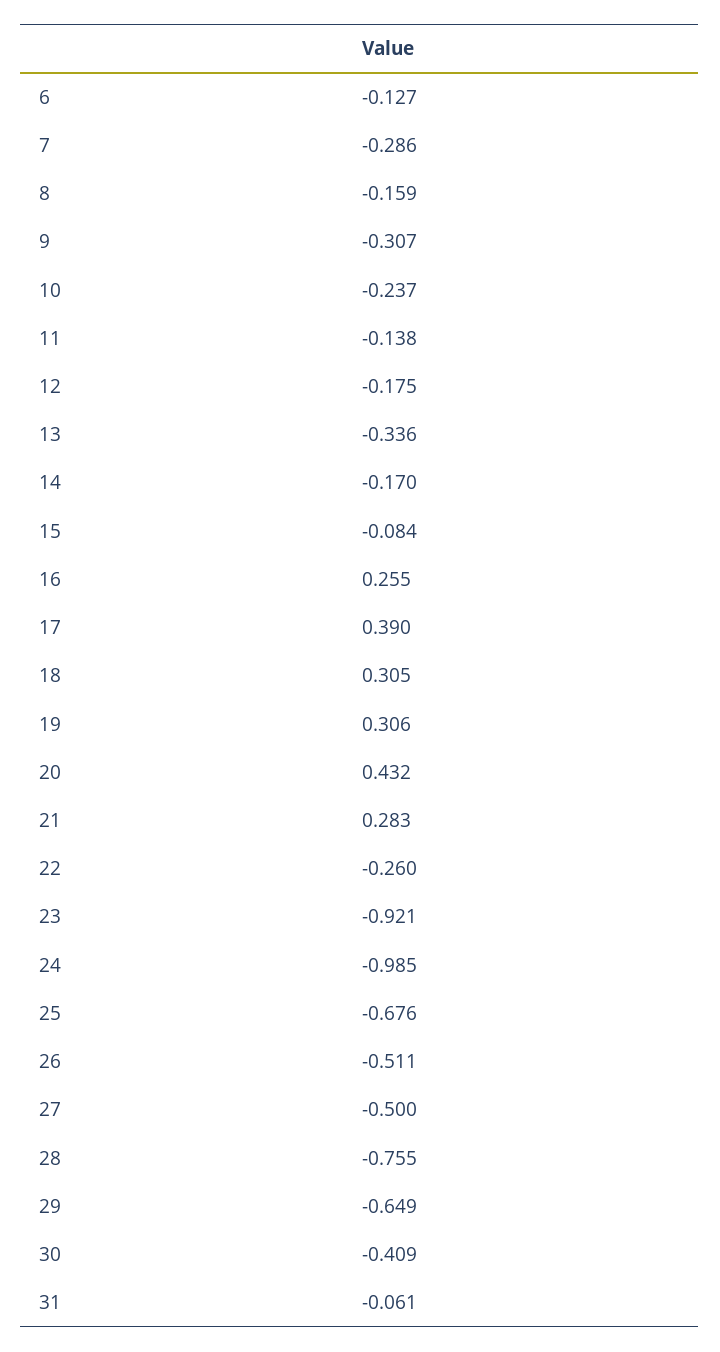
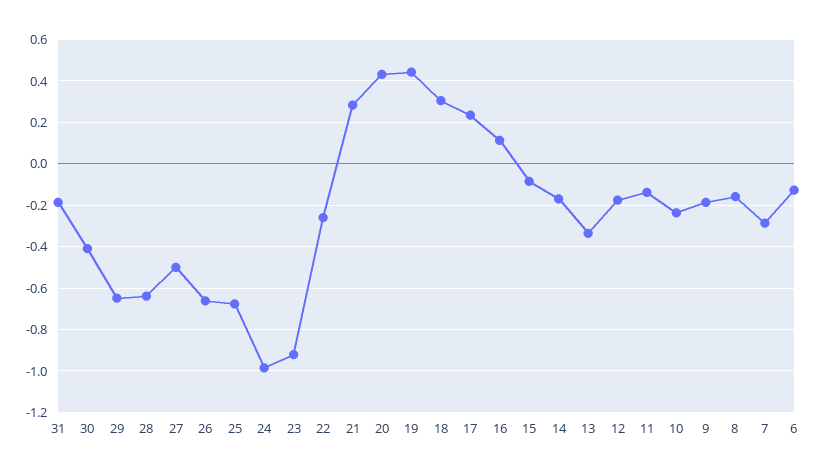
  {
    "6": -0.127,
    "7": -0.286,
    "8": -0.159,
-   "9": -0.307,
+   "9": -0.2,
    "10": -0.237,
    "11": -0.138,
    "12": -0.175,
    "13": -0.336,
    "14": -0.17,
    "15": -0.084,
-   "16": 0.255,
+   "16": 0.1,
-   "17": 0.39,
+   "17": 0.25,
    "18": 0.305,
-   "19": 0.306,
+   "19": 0.45,
    "20": 0.432,
    "21": 0.283,
    "22": -0.26,
    "23": -0.921,
    "24": -0.985,
    "25": -0.676,
-   "26": -0.511,
+   "26": -0.65,
    "27": -0.5,
-   "28": -0.755,
+   "28": -0.65,
    "29": -0.649,
    "30": -0.409,
-   "31": -0.061
+   "31": -0.2
  }

